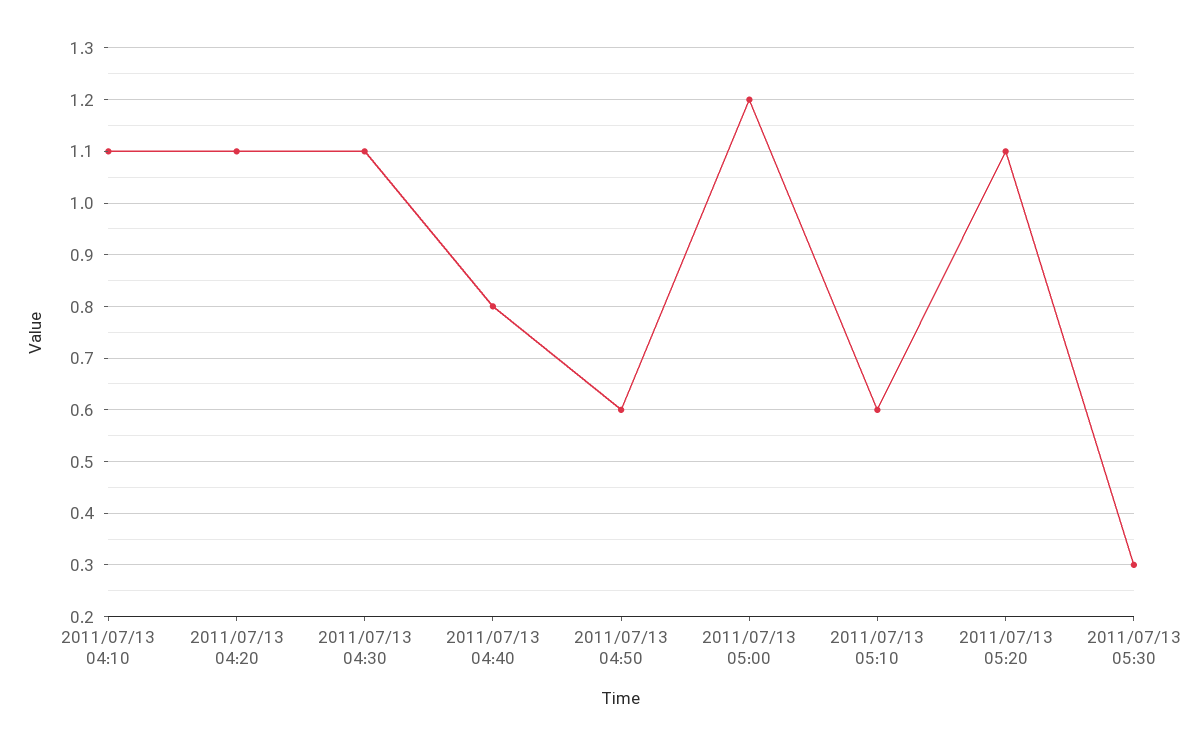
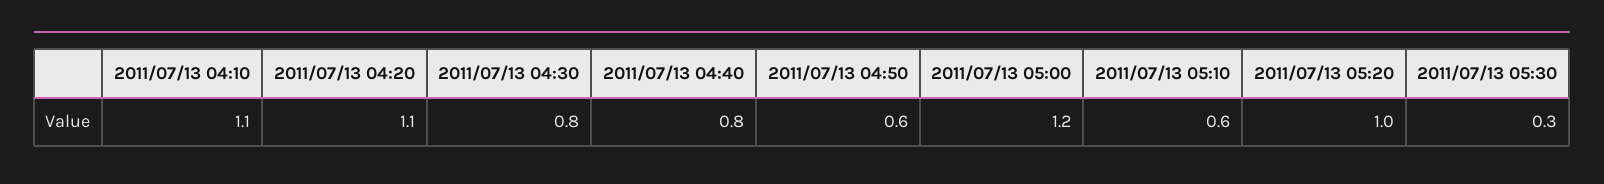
  {
    "2011/07/13 04:10": 1.1,
    "2011/07/13 04:20": 1.1,
-   "2011/07/13 04:30": 1.1,
+   "2011/07/13 04:30": 0.8,
    "2011/07/13 04:40": 0.8,
    "2011/07/13 04:50": 0.6,
    "2011/07/13 05:00": 1.2,
    "2011/07/13 05:10": 0.6,
-   "2011/07/13 05:20": 1.1,
+   "2011/07/13 05:20": 1,
    "2011/07/13 05:30": 0.3
  }

